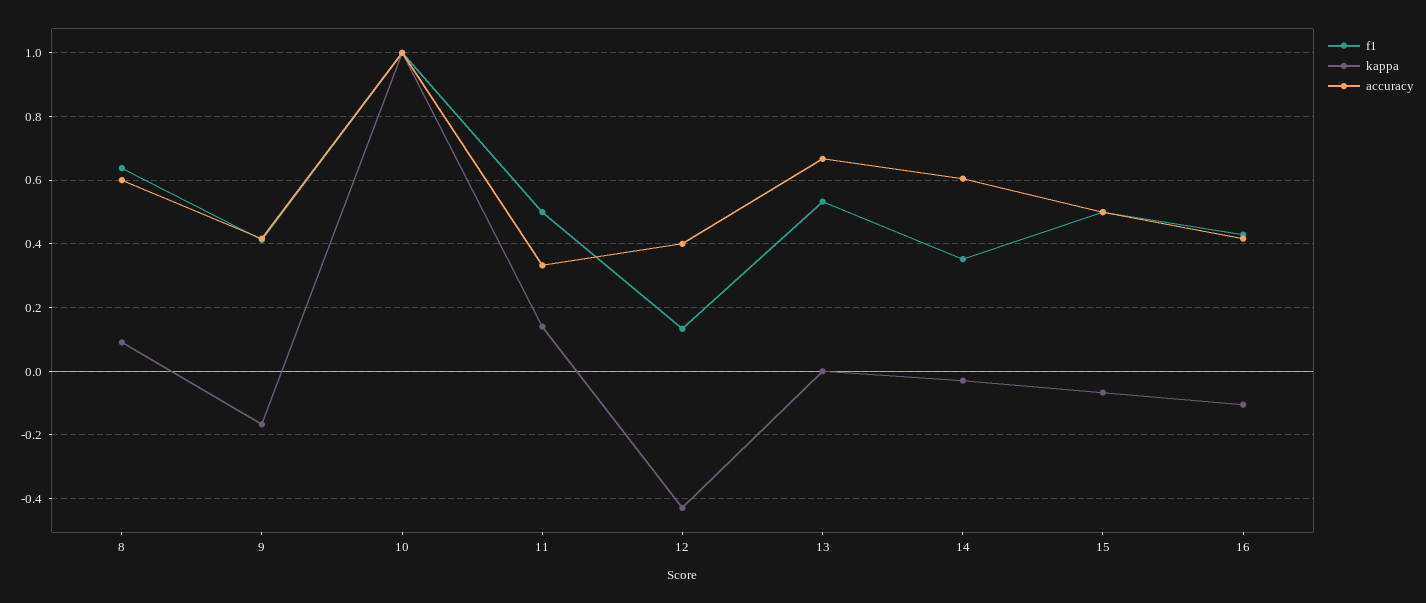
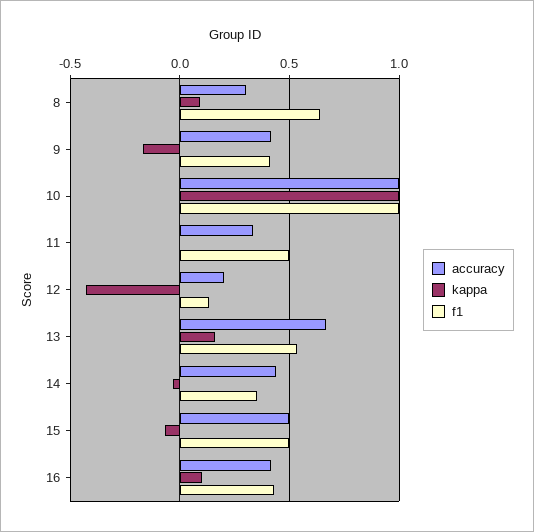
  {
    "f1": {
      "8": 0.64,
      "9": 0.42,
      "10": 1,
      "11": 0.5,
      "12": 0.14,
      "13": 0.54,
      "14": 0.36,
      "15": 0.5,
      "16": 0.42
    },
    "kappa": {
      "8": 0.1,
      "9": -0.16,
      "10": 1,
-     "11": 0.14,
+     "11": 0,
      "12": -0.42,
-     "13": 0,
+     "13": 0.15,
      "14": -0.02,
      "15": -0.06,
-     "16": -0.1
+     "16": 0.1
    },
    "accuracy": {
-     "8": 0.6,
+     "8": 0.3,
      "9": 0.42,
      "10": 1,
      "11": 0.34,
-     "12": 0.4,
+     "12": 0.2,
      "13": 0.66,
-     "14": 0.6,
+     "14": 0.45,
      "15": 0.5,
      "16": 0.42
    }
  }

